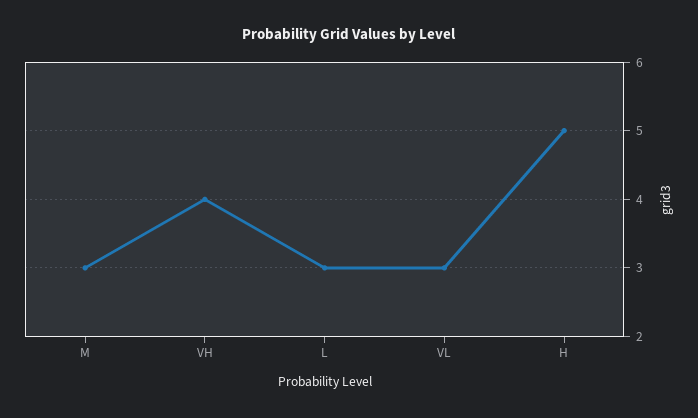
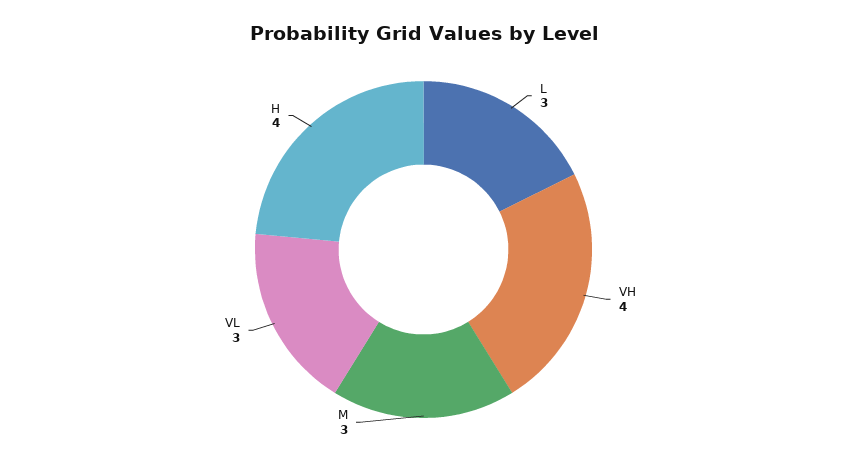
  {
    "M": 3,
    "VH": 4,
    "L": 3,
    "VL": 3,
-   "H": 5
+   "H": 4
  }

